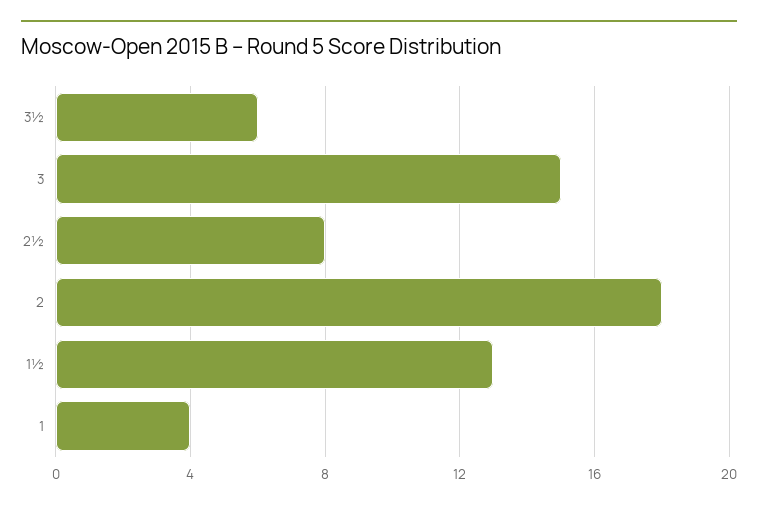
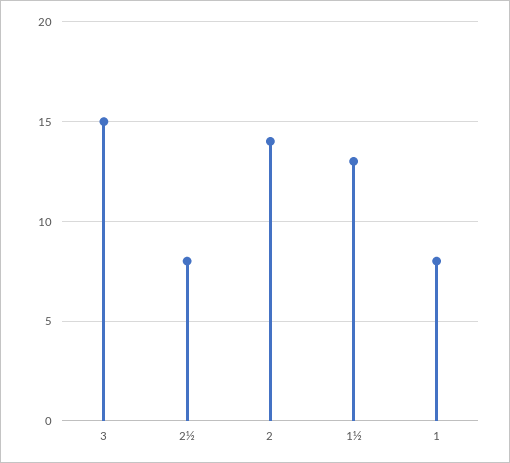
  {
-   "3½": 6,
    "3": 15,
    "2½": 8,
-   "2": 18,
+   "2": 14,
    "1½": 13,
-   "1": 4
+   "1": 8
  }

